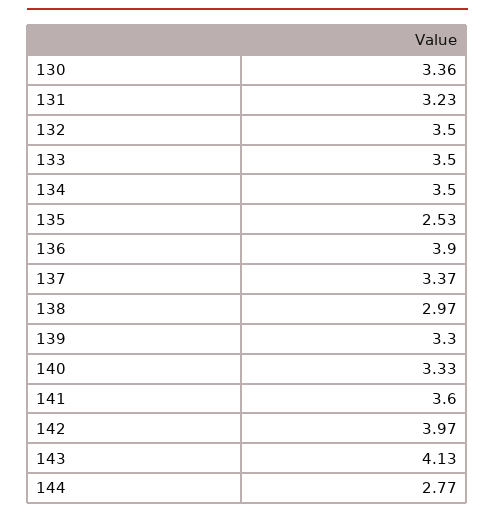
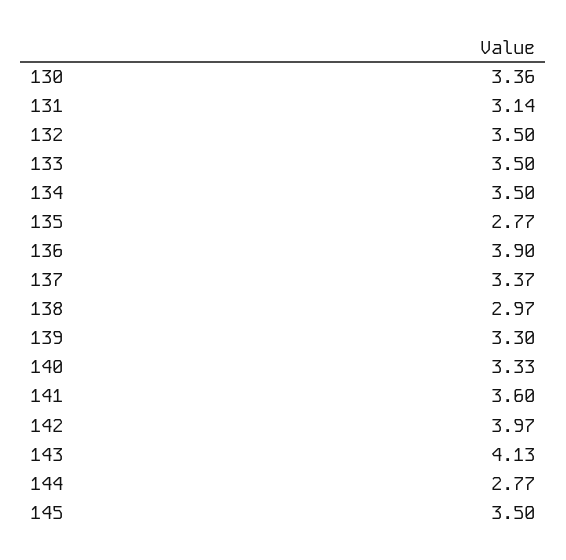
  {
    "130": 3.36,
-   "131": 3.23,
+   "131": 3.14,
    "132": 3.5,
    "133": 3.5,
    "134": 3.5,
-   "135": 2.53,
+   "135": 2.77,
    "136": 3.9,
    "137": 3.37,
    "138": 2.97,
    "139": 3.3,
    "140": 3.33,
    "141": 3.6,
    "142": 3.97,
    "143": 4.13,
-   "144": 2.77
+   "144": 2.77,
+   "145": 3.5
  }

